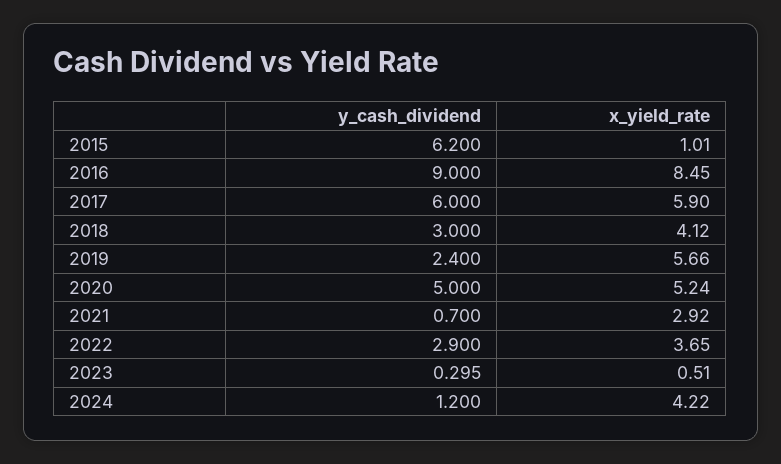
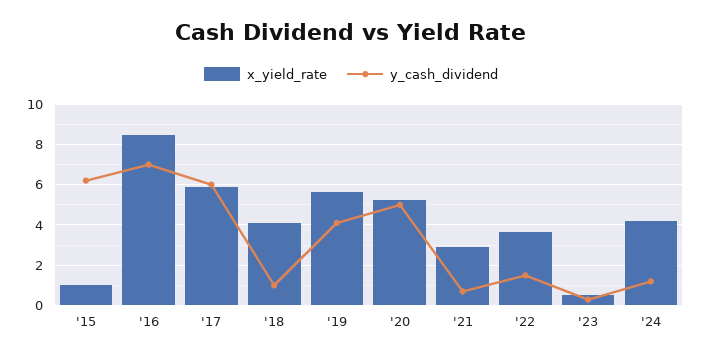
  {
    "y_cash_dividend": {
      "2015": 6.2,
-     "2016": 9,
+     "2016": 7,
      "2017": 6,
-     "2018": 3,
+     "2018": 1,
-     "2019": 2.4,
+     "2019": 4,
      "2020": 5,
      "2021": 0.7,
-     "2022": 2.9,
+     "2022": 1.5,
      "2023": 0.295,
      "2024": 1.2
    },
    "x_yield_rate": {
      "2015": 1.01,
      "2016": 8.45,
      "2017": 5.9,
      "2018": 4.12,
      "2019": 5.66,
      "2020": 5.24,
      "2021": 2.92,
      "2022": 3.65,
      "2023": 0.51,
      "2024": 4.22
    }
  }

